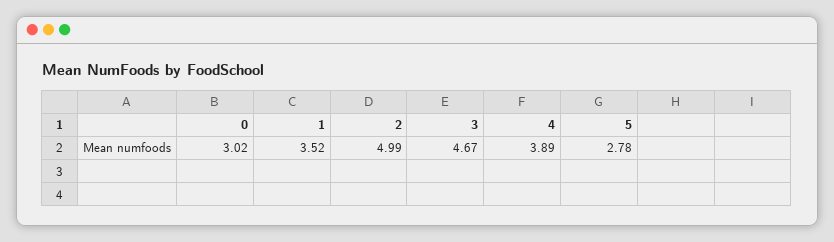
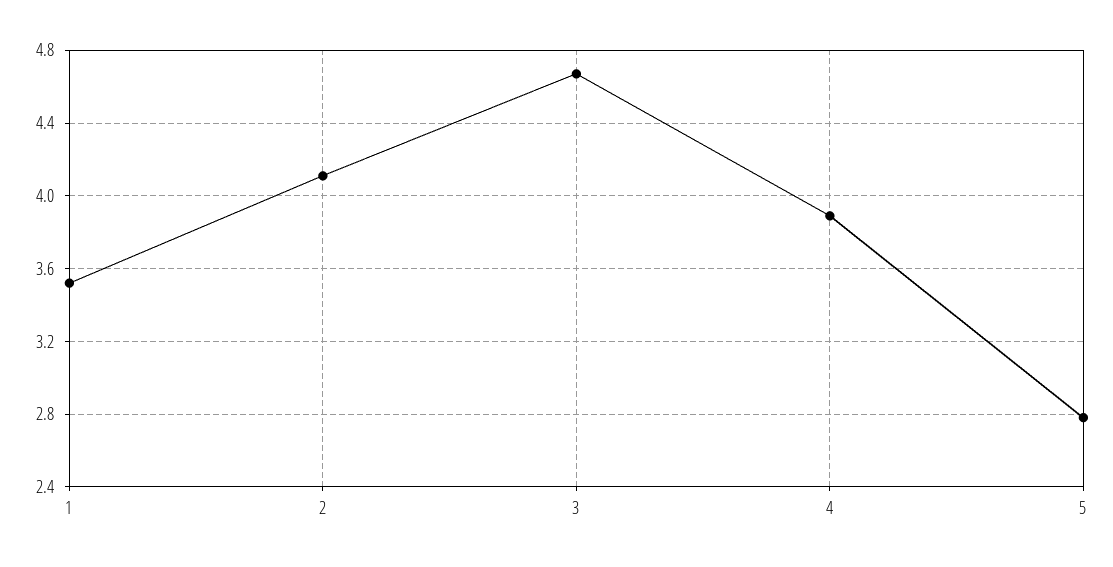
  {
-   "0": 3.02,
    "1": 3.52,
-   "2": 4.99,
+   "2": 4.1,
    "3": 4.67,
    "4": 3.89,
    "5": 2.78
  }

